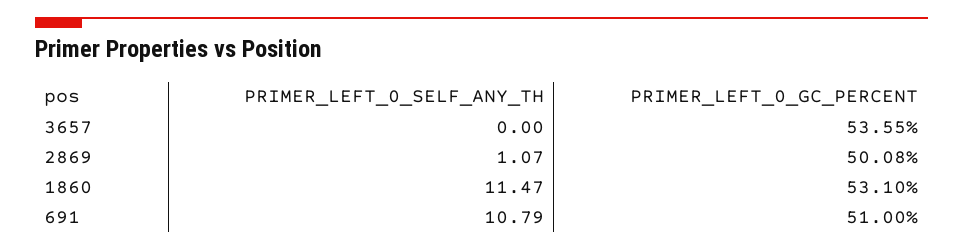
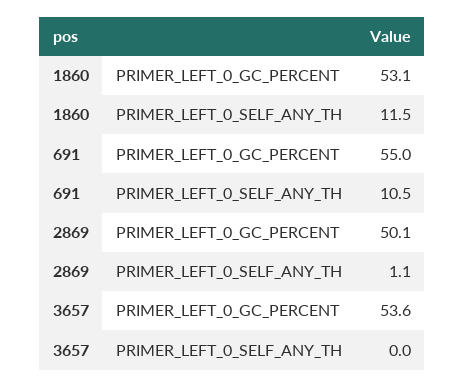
  {
    "PRIMER_LEFT_0_SELF_ANY_TH": {
      "3657": 0,
      "2869": 1.07,
      "1860": 11.47,
-     "691": 10.79
+     "691": 10.5
    },
    "PRIMER_LEFT_0_GC_PERCENT": {
      "3657": 53.55,
      "2869": 50.08,
      "1860": 53.1,
-     "691": 51
+     "691": 55
    }
  }

